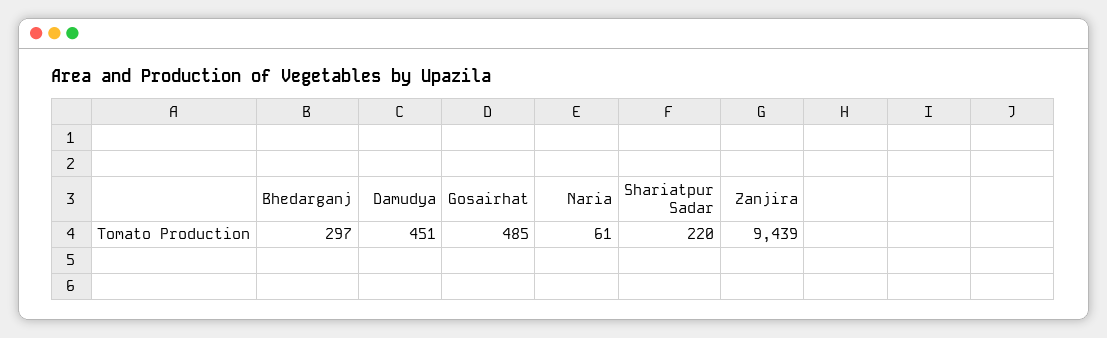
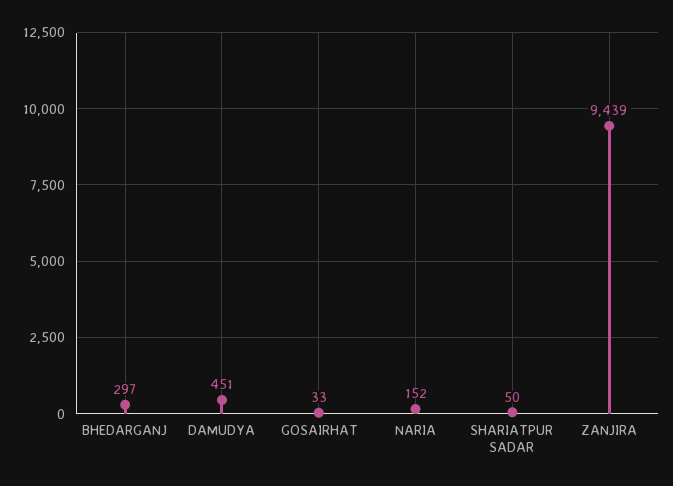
  {
    "Bhedarganj": 297,
    "Damudya": 451,
-   "Gosairhat": 485,
+   "Gosairhat": 33,
-   "Naria": 61,
+   "Naria": 152,
-   "Shariatpur Sadar": 220,
+   "Shariatpur Sadar": 50,
    "Zanjira": 9439
  }

